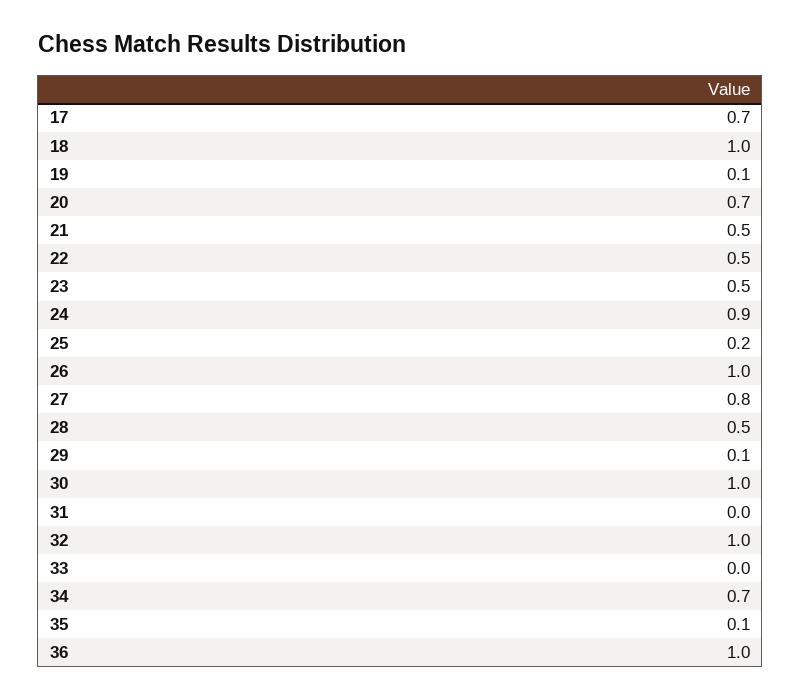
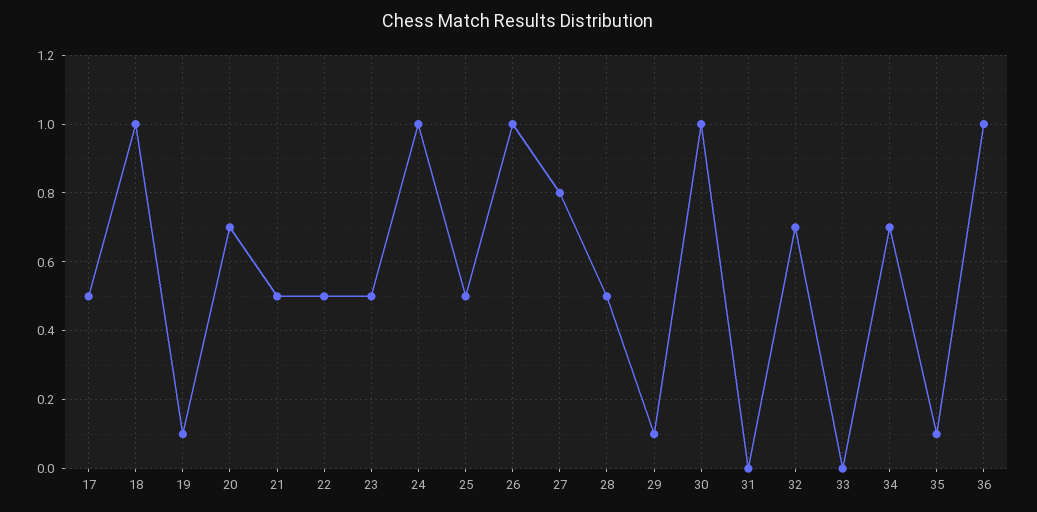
  {
-   "17": 0.7,
+   "17": 0.5,
    "18": 1,
    "19": 0.1,
    "20": 0.7,
    "21": 0.5,
    "22": 0.5,
    "23": 0.5,
-   "24": 0.9,
+   "24": 1,
-   "25": 0.2,
+   "25": 0.5,
    "26": 1,
    "27": 0.8,
    "28": 0.5,
    "29": 0.1,
    "30": 1,
    "31": 0,
-   "32": 1,
+   "32": 0.7,
    "33": 0,
    "34": 0.7,
    "35": 0.1,
    "36": 1
  }

